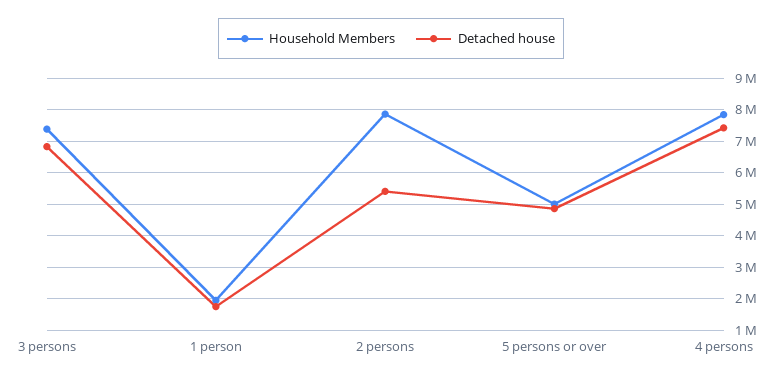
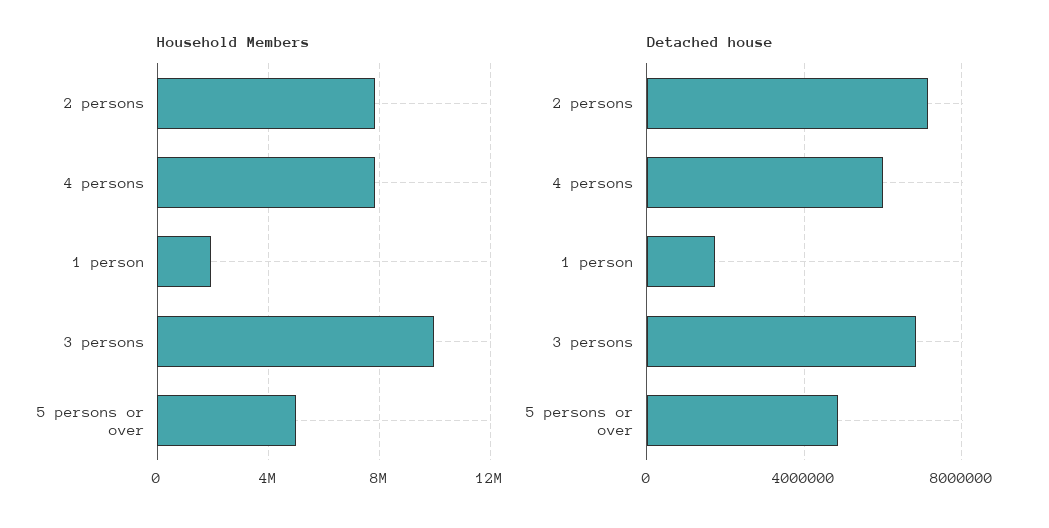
  {
    "Household Members": {
-     "3 persons": 7400000,
+     "3 persons": 10000000,
      "1 person": 2000000,
      "2 persons": 7800000,
      "5 persons or over": 5000000,
      "4 persons": 7800000
    },
    "Detached house": {
      "3 persons": 6800000,
      "1 person": 1800000,
-     "2 persons": 5400000,
+     "2 persons": 7000000,
      "5 persons or over": 4800000,
-     "4 persons": 7400000
+     "4 persons": 6000000
    }
  }

